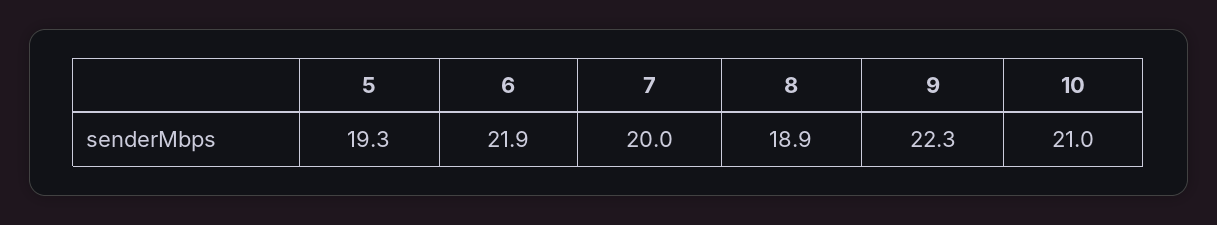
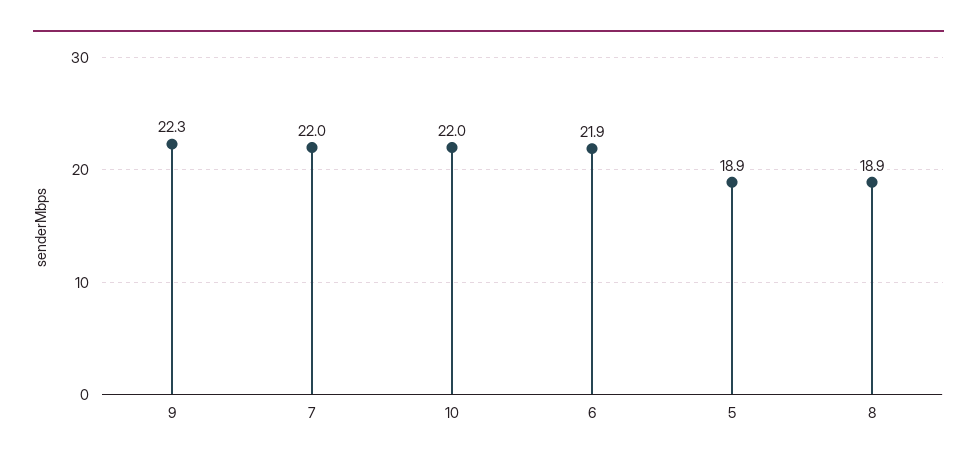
  {
-   "5": 19.3,
+   "5": 18.9,
    "6": 21.9,
-   "7": 20,
+   "7": 22,
    "8": 18.9,
    "9": 22.3,
-   "10": 21
+   "10": 22
  }

